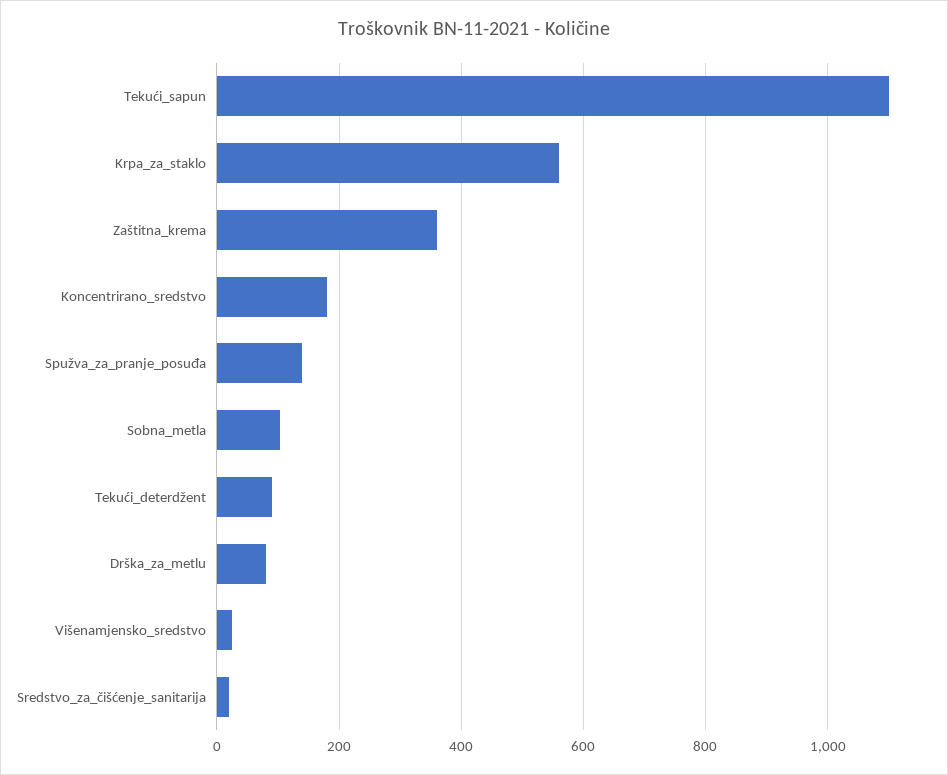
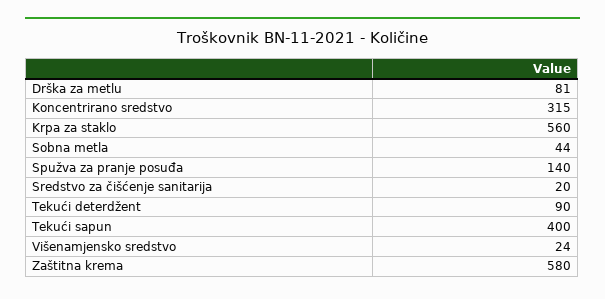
  {
-   "Tekući_sapun": 1100,
+   "Tekući_sapun": 400,
    "Krpa_za_staklo": 560,
-   "Zaštitna_krema": 360,
+   "Zaštitna_krema": 580,
-   "Koncentrirano_sredstvo": 180,
+   "Koncentrirano_sredstvo": 315,
    "Spužva_za_pranje_posuđa": 140,
-   "Sobna_metla": 100,
+   "Sobna_metla": 44,
    "Tekući_deterdžent": 90,
    "Drška_za_metlu": 81,
    "Višenamjensko_sredstvo": 24,
    "Sredstvo_za_čišćenje_sanitarija": 20
  }

